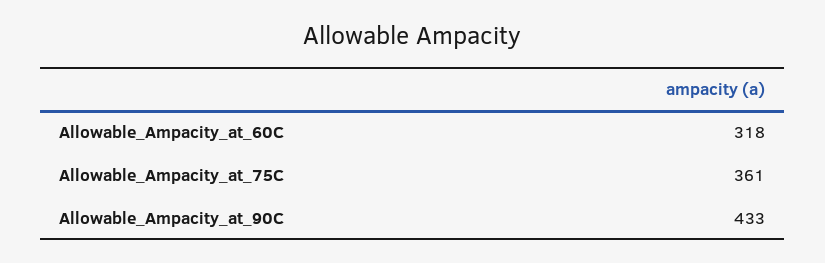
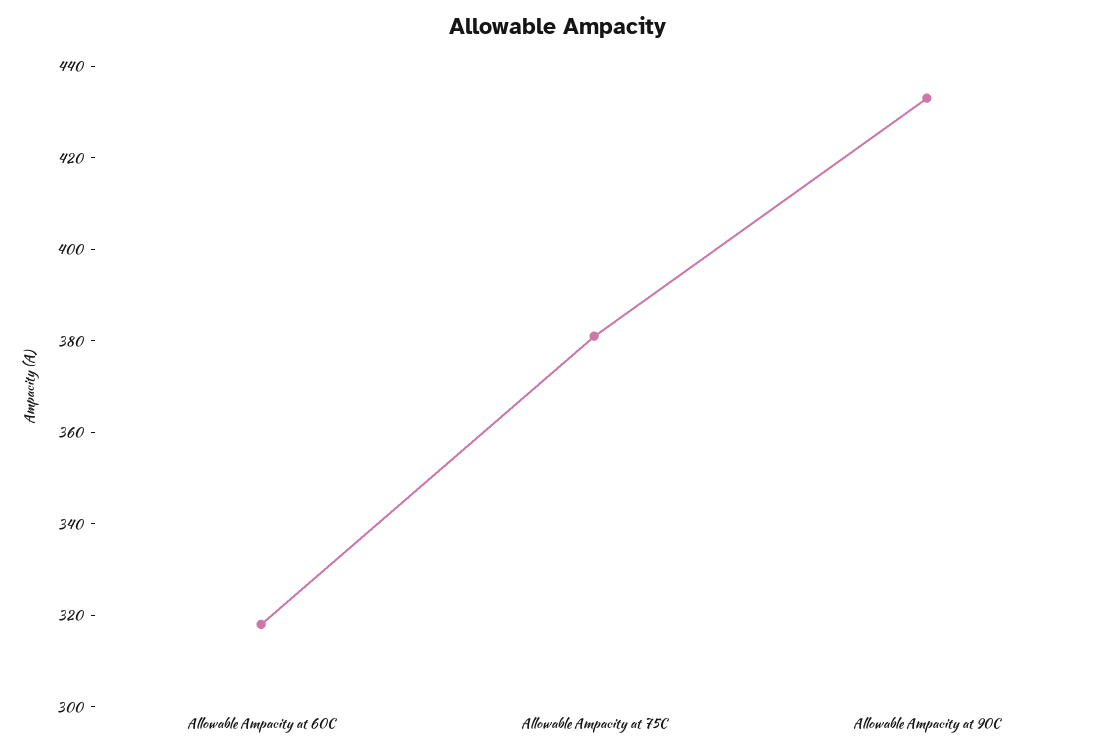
  {
    "Allowable_Ampacity_at_60C": 318,
-   "Allowable_Ampacity_at_75C": 361,
+   "Allowable_Ampacity_at_75C": 380,
    "Allowable_Ampacity_at_90C": 433
  }

